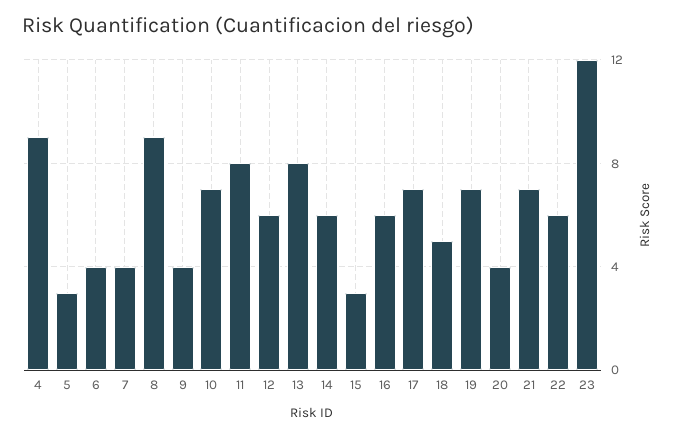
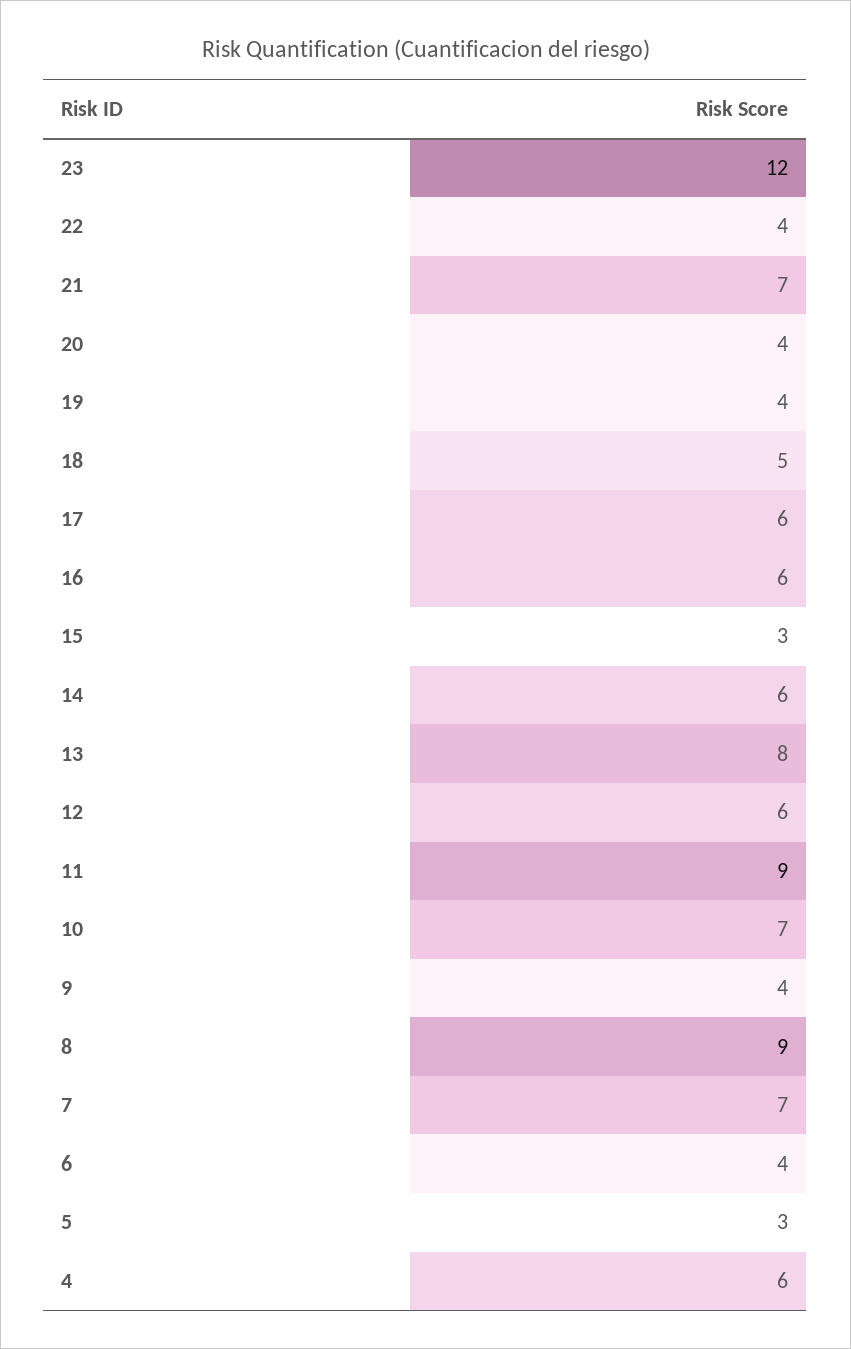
  {
-   "4": 9,
+   "4": 6,
    "5": 3,
    "6": 4,
-   "7": 4,
+   "7": 7,
    "8": 9,
    "9": 4,
    "10": 7,
-   "11": 8,
+   "11": 9,
    "12": 6,
    "13": 8,
    "14": 6,
    "15": 3,
    "16": 6,
-   "17": 7,
+   "17": 6,
    "18": 5,
-   "19": 7,
+   "19": 4,
    "20": 4,
    "21": 7,
-   "22": 6,
+   "22": 4,
    "23": 12
  }

